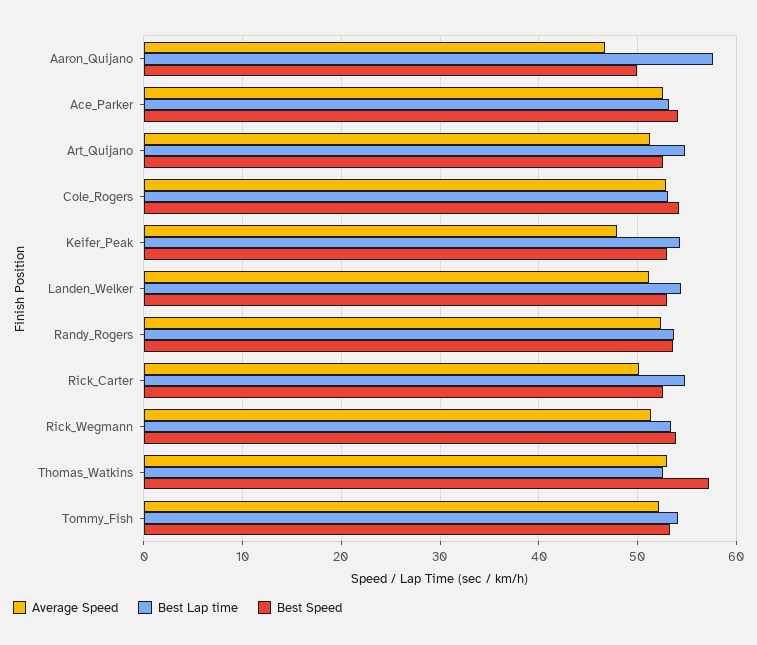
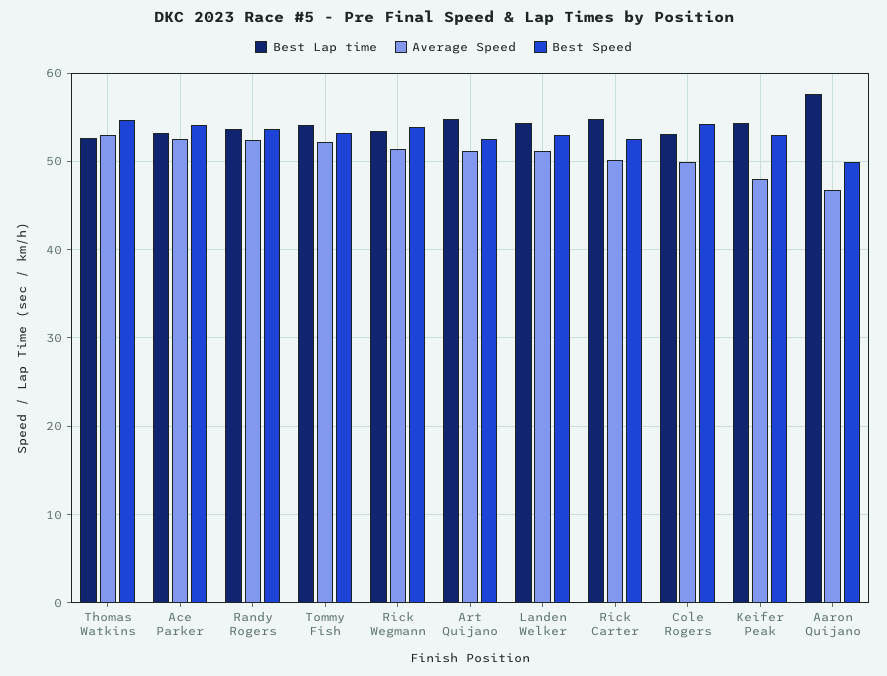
  {
    "Average Speed": {
      "Aaron_Quijano": 47,
      "Ace_Parker": 53,
      "Art_Quijano": 51,
-     "Cole_Rogers": 53,
+     "Cole_Rogers": 50,
      "Keifer_Peak": 48,
      "Landen_Welker": 51,
      "Randy_Rogers": 52,
      "Rick_Carter": 50,
      "Rick_Wegmann": 51,
      "Thomas_Watkins": 53,
      "Tommy_Fish": 52
    },
    "Best Lap time": {
      "Aaron_Quijano": 58,
      "Ace_Parker": 53,
      "Art_Quijano": 55,
      "Cole_Rogers": 53,
      "Keifer_Peak": 54,
      "Landen_Welker": 54,
      "Randy_Rogers": 54,
      "Rick_Carter": 55,
      "Rick_Wegmann": 53,
      "Thomas_Watkins": 53,
      "Tommy_Fish": 54
    },
    "Best Speed": {
      "Aaron_Quijano": 50,
      "Ace_Parker": 54,
      "Art_Quijano": 53,
      "Cole_Rogers": 54,
      "Keifer_Peak": 53,
      "Landen_Welker": 53,
      "Randy_Rogers": 54,
      "Rick_Carter": 53,
      "Rick_Wegmann": 54,
-     "Thomas_Watkins": 57,
+     "Thomas_Watkins": 55,
      "Tommy_Fish": 53
    }
  }

